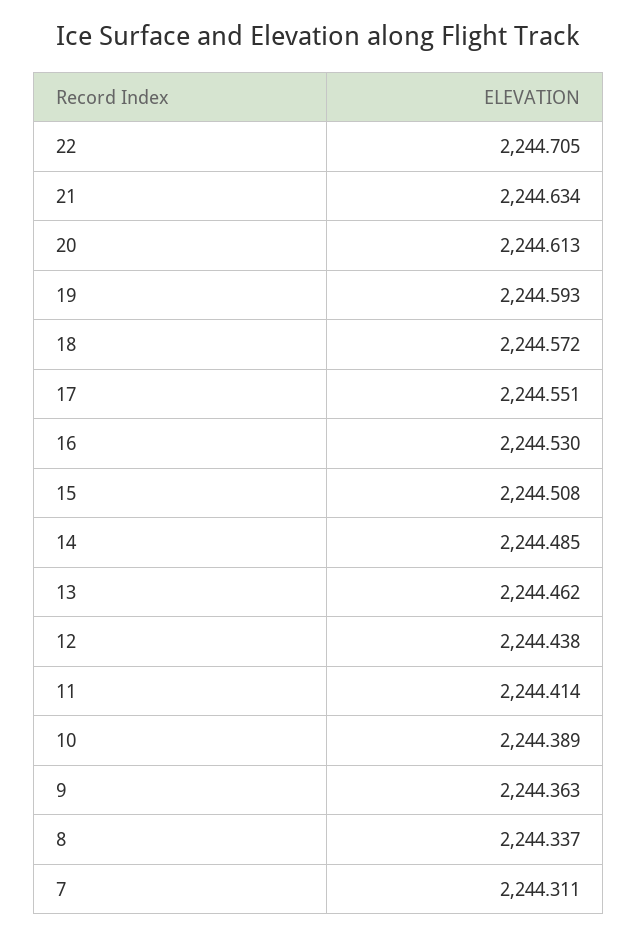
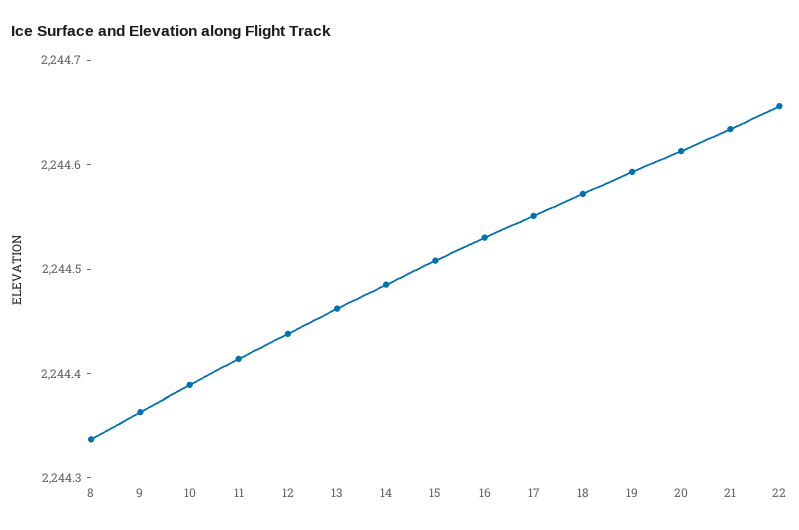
  {
-   "22": 2244.705,
+   "22": 2244.66,
    "21": 2244.634,
    "20": 2244.613,
    "19": 2244.593,
    "18": 2244.572,
    "17": 2244.551,
    "16": 2244.53,
    "15": 2244.508,
    "14": 2244.485,
    "13": 2244.462,
    "12": 2244.438,
    "11": 2244.414,
    "10": 2244.389,
    "9": 2244.363,
-   "8": 2244.337,
+   "8": 2244.337
-   "7": 2244.311
  }

